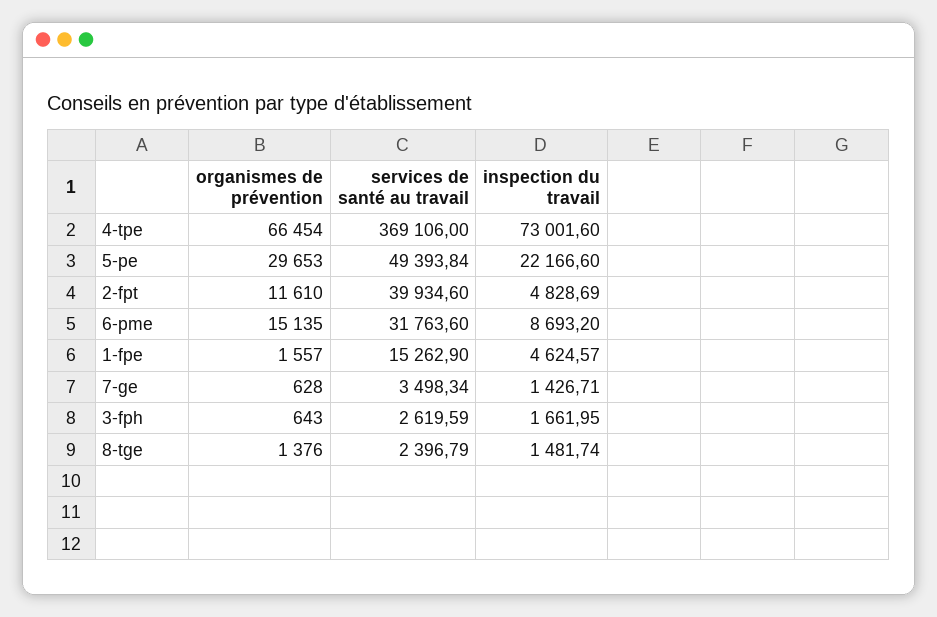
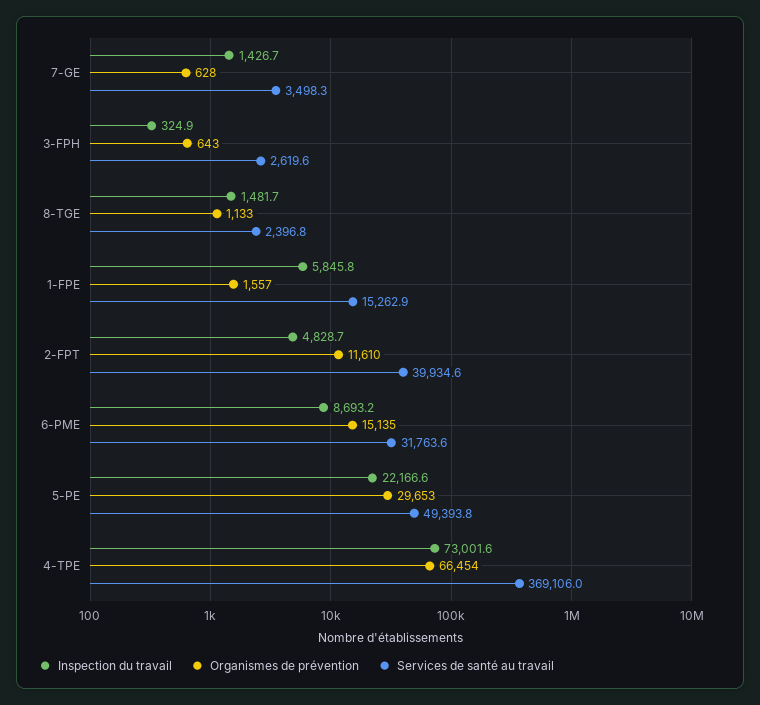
  {
    "organismes de prévention": {
      "4-tpe": 66454,
      "5-pe": 29653,
      "2-fpt": 11610,
      "6-pme": 15135,
      "1-fpe": 1557,
      "7-ge": 628,
      "3-fph": 643,
-     "8-tge": 1376
+     "8-tge": 1133
    },
    "services de santé au travail": {
      "4-tpe": 369106,
      "5-pe": 49393.84,
      "2-fpt": 39934.6,
      "6-pme": 31763.6,
      "1-fpe": 15262.9,
      "7-ge": 3498.34,
      "3-fph": 2619.59,
      "8-tge": 2396.79
    },
    "inspection du travail": {
      "4-tpe": 73001.6,
      "5-pe": 22166.6,
      "2-fpt": 4828.69,
      "6-pme": 8693.2,
-     "1-fpe": 4624.57,
+     "1-fpe": 5845.8,
      "7-ge": 1426.71,
-     "3-fph": 1661.95,
+     "3-fph": 324.9,
      "8-tge": 1481.74
    }
  }

